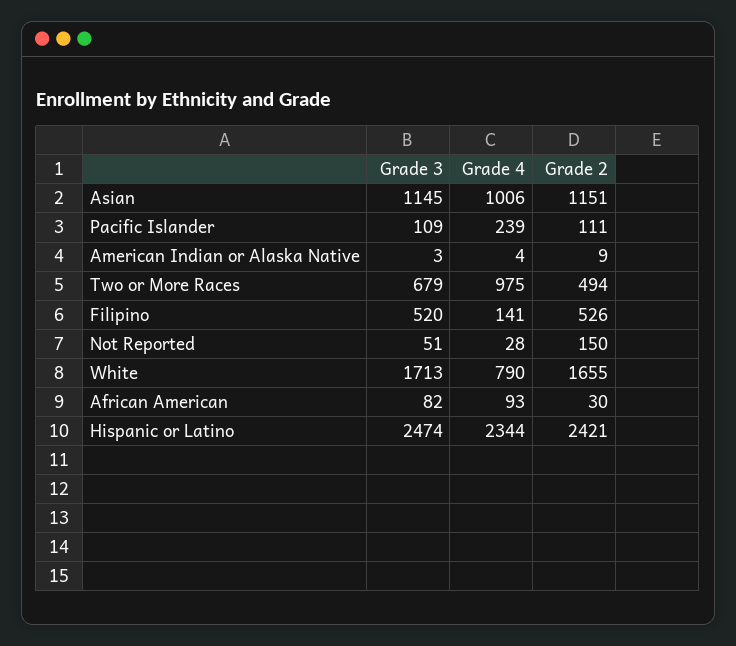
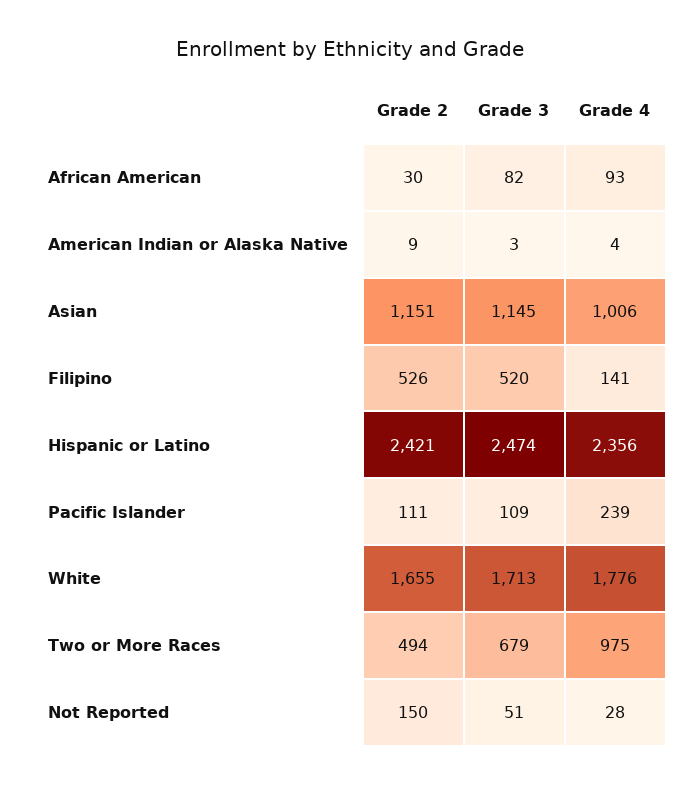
  {
    "Grade 3": {
      "Asian": 1145,
      "Pacific Islander": 109,
      "American Indian or Alaska Native": 3,
      "Two or More Races": 679,
      "Filipino": 520,
      "Not Reported": 51,
      "White": 1713,
      "African American": 82,
      "Hispanic or Latino": 2474
    },
    "Grade 4": {
      "Asian": 1006,
      "Pacific Islander": 239,
      "American Indian or Alaska Native": 4,
      "Two or More Races": 975,
      "Filipino": 141,
      "Not Reported": 28,
-     "White": 790,
+     "White": 1776,
      "African American": 93,
-     "Hispanic or Latino": 2344
+     "Hispanic or Latino": 2356
    },
    "Grade 2": {
      "Asian": 1151,
      "Pacific Islander": 111,
      "American Indian or Alaska Native": 9,
      "Two or More Races": 494,
      "Filipino": 526,
      "Not Reported": 150,
      "White": 1655,
      "African American": 30,
      "Hispanic or Latino": 2421
    }
  }

